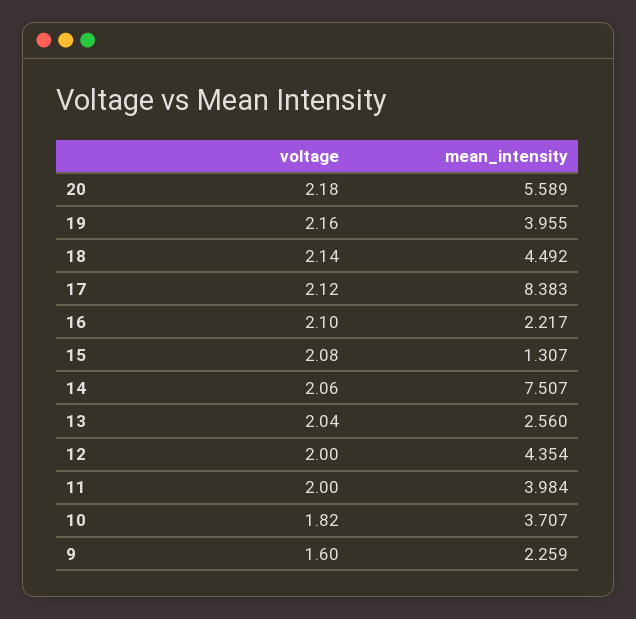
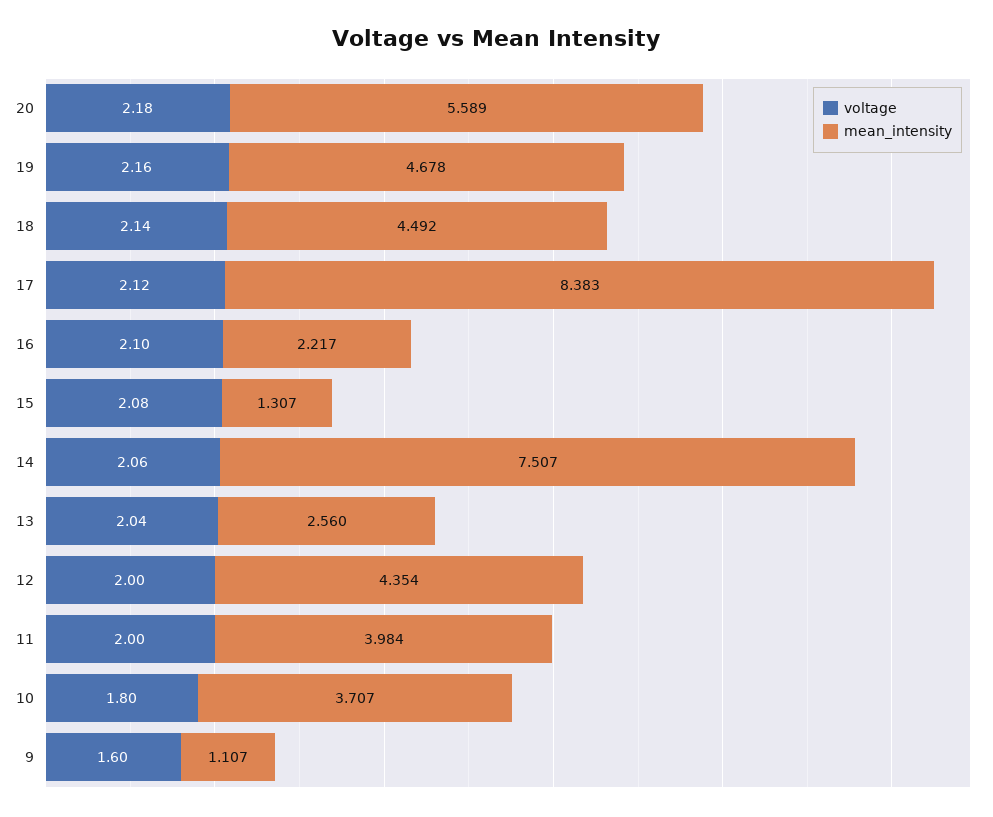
  {
    "voltage": {
      "20": 2.18,
      "19": 2.16,
      "18": 2.14,
      "17": 2.12,
      "16": 2.1,
      "15": 2.08,
      "14": 2.06,
      "13": 2.04,
      "12": 2,
      "11": 2,
-     "10": 1.82,
+     "10": 1.8,
      "9": 1.6
    },
    "mean_intensity": {
      "20": 5.589,
-     "19": 3.955,
+     "19": 4.678,
      "18": 4.492,
      "17": 8.383,
      "16": 2.217,
      "15": 1.307,
      "14": 7.507,
      "13": 2.56,
      "12": 4.354,
      "11": 3.984,
      "10": 3.707,
-     "9": 2.259
+     "9": 1.107
    }
  }

